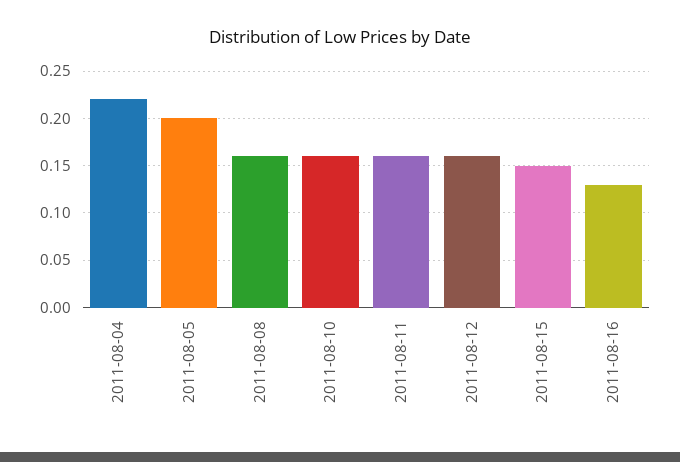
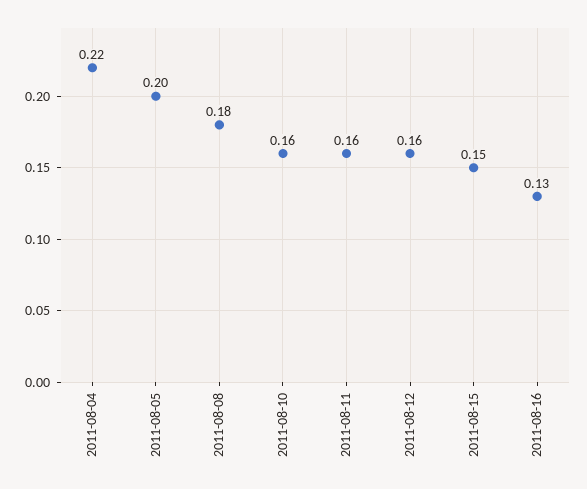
  {
    "2011-08-04": 0.22,
    "2011-08-05": 0.2,
-   "2011-08-08": 0.16,
+   "2011-08-08": 0.18,
    "2011-08-10": 0.16,
    "2011-08-11": 0.16,
    "2011-08-12": 0.16,
    "2011-08-15": 0.15,
    "2011-08-16": 0.13
  }

